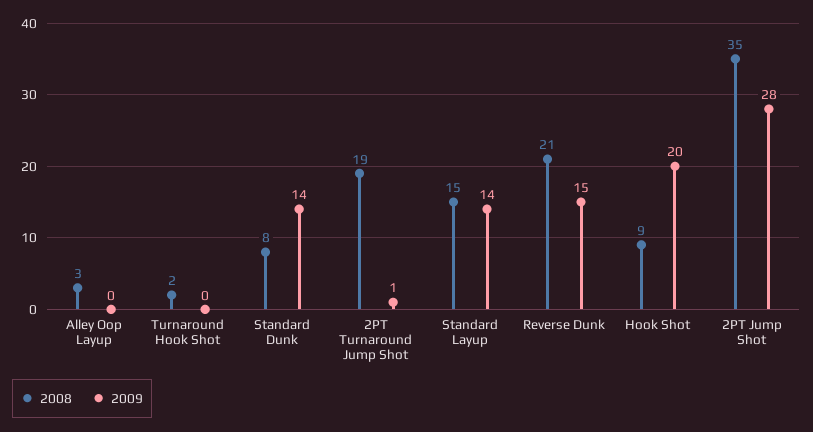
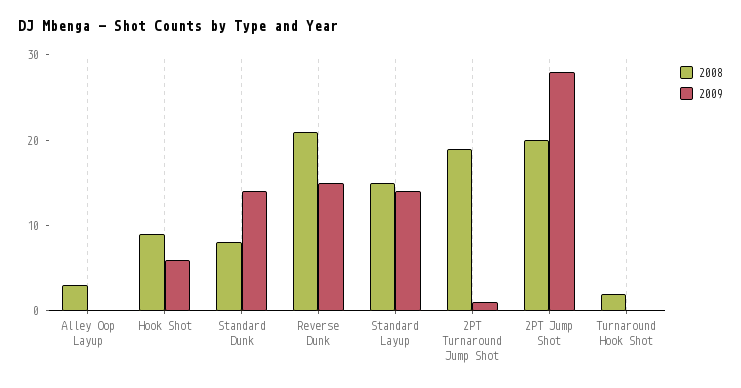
  {
    "2008": {
      "Alley Oop Layup": 3,
      "Turnaround Hook Shot": 2,
      "Standard Dunk": 8,
      "2PT Turnaround Jump Shot": 19,
      "Standard Layup": 15,
      "Reverse Dunk": 21,
      "Hook Shot": 9,
-     "2PT Jump Shot": 35
+     "2PT Jump Shot": 20
    },
    "2009": {
      "Alley Oop Layup": 0,
      "Turnaround Hook Shot": 0,
      "Standard Dunk": 14,
      "2PT Turnaround Jump Shot": 1,
      "Standard Layup": 14,
      "Reverse Dunk": 15,
-     "Hook Shot": 20,
+     "Hook Shot": 6,
      "2PT Jump Shot": 28
    }
  }

